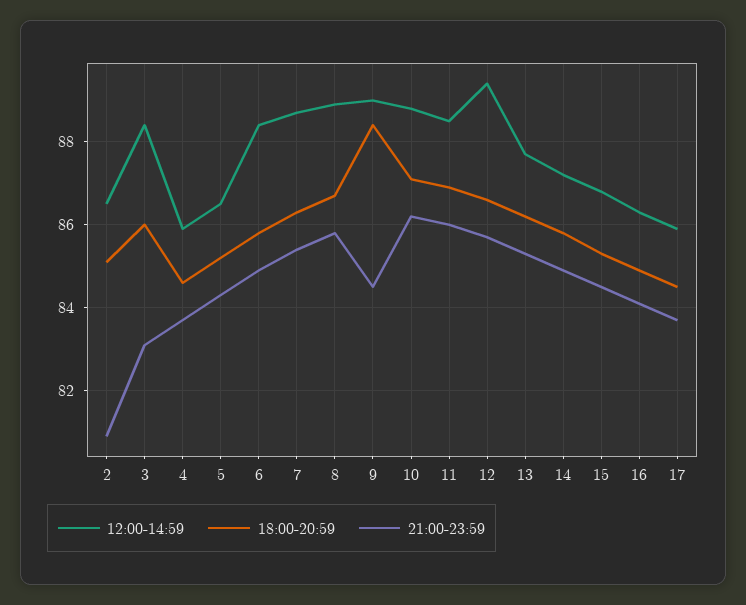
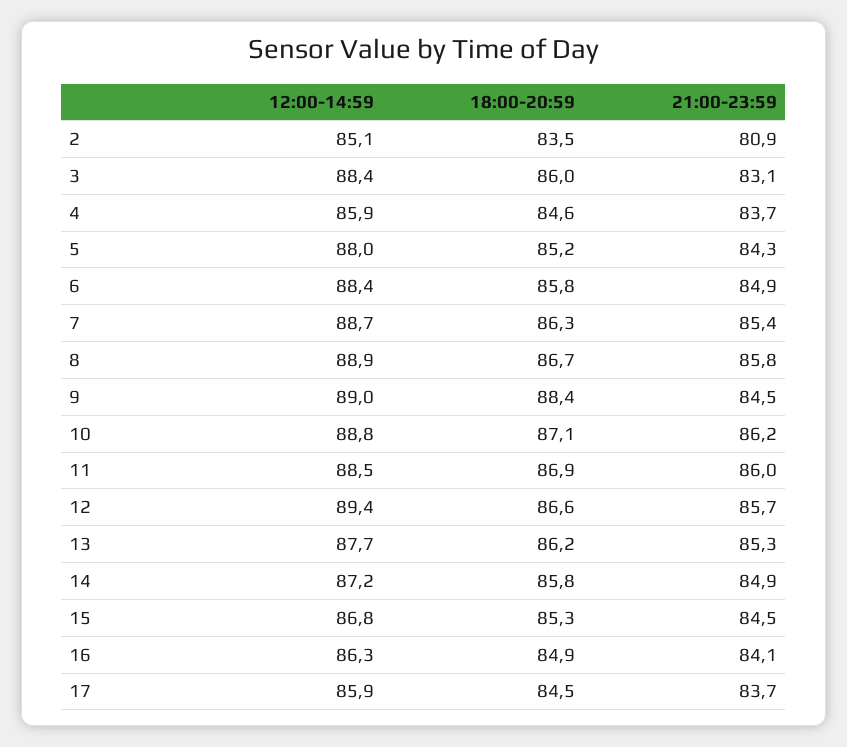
  {
    "12:00-14:59": {
-     "2": 86.5,
+     "2": 85.1,
      "3": 88.4,
      "4": 85.9,
-     "5": 86.5,
+     "5": 88,
      "6": 88.4,
      "7": 88.7,
      "8": 88.9,
      "9": 89,
      "10": 88.8,
      "11": 88.5,
      "12": 89.4,
      "13": 87.7,
      "14": 87.2,
      "15": 86.8,
      "16": 86.3,
      "17": 85.9
    },
    "18:00-20:59": {
-     "2": 85,
+     "2": 83.5,
      "3": 86,
      "4": 84.6,
      "5": 85.2,
      "6": 85.8,
      "7": 86.3,
      "8": 86.7,
      "9": 88.4,
      "10": 87.1,
      "11": 86.9,
      "12": 86.6,
      "13": 86.2,
      "14": 85.8,
      "15": 85.3,
      "16": 84.9,
      "17": 84.5
    },
    "21:00-23:59": {
      "2": 80.9,
      "3": 83.1,
      "4": 83.7,
      "5": 84.3,
      "6": 84.9,
      "7": 85.4,
      "8": 85.8,
      "9": 84.5,
      "10": 86.2,
      "11": 86,
      "12": 85.7,
      "13": 85.3,
      "14": 84.9,
      "15": 84.5,
      "16": 84.1,
      "17": 83.7
    }
  }

